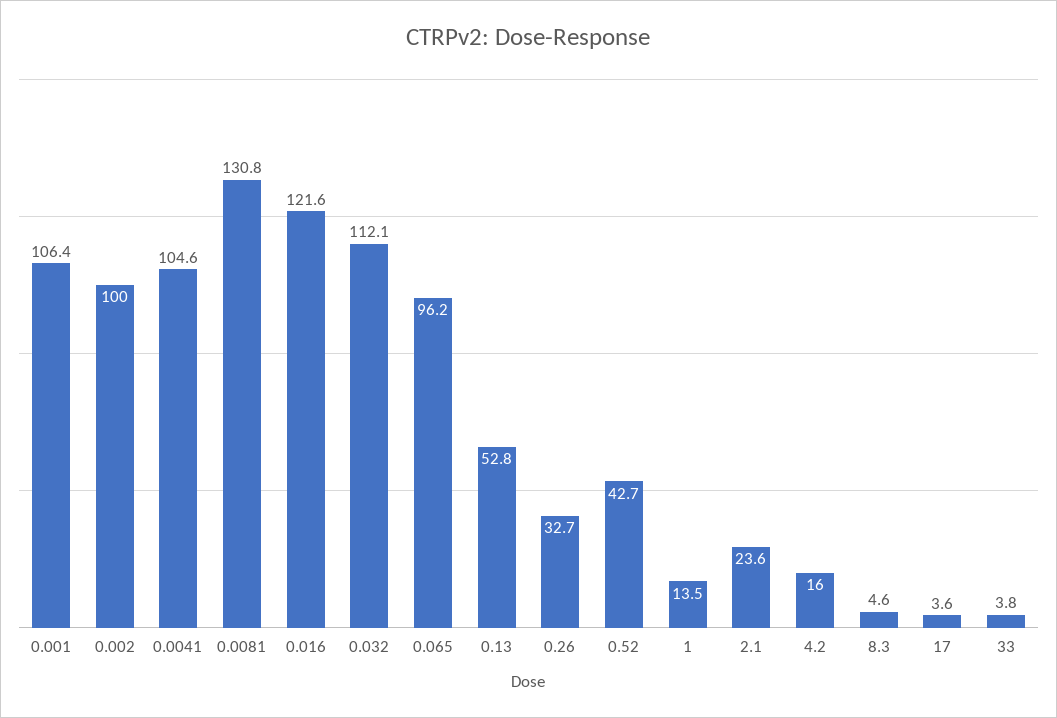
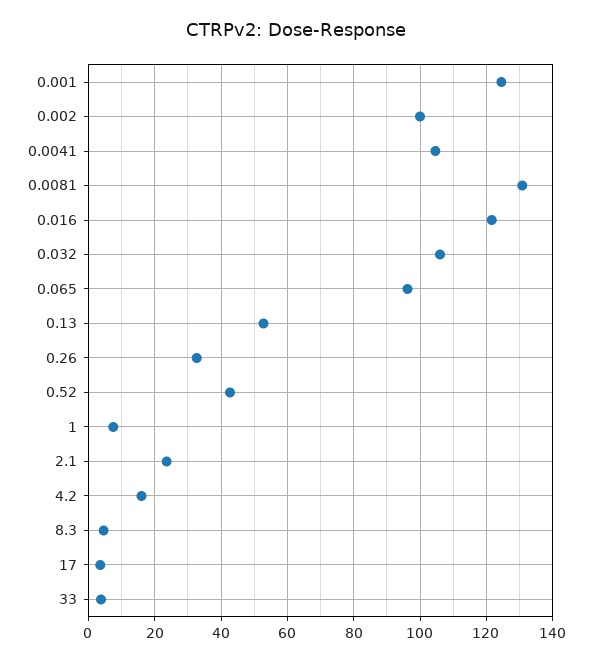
  {
-   "0.001": 106.4,
+   "0.001": 124,
    "0.002": 100,
    "0.0041": 104.6,
    "0.0081": 130.8,
    "0.016": 121.6,
-   "0.032": 112.1,
+   "0.032": 106,
    "0.065": 96.2,
    "0.13": 52.8,
    "0.26": 32.7,
    "0.52": 42.7,
-   "1": 13.5,
+   "1": 8,
    "2.1": 23.6,
    "4.2": 16,
    "8.3": 4.6,
    "17": 3.6,
    "33": 3.8
  }

